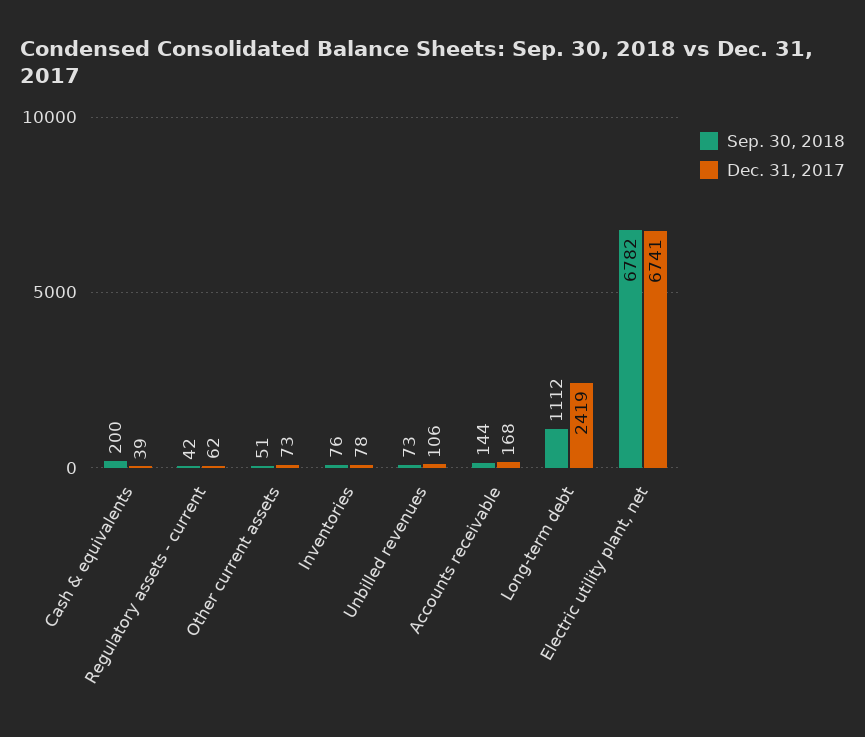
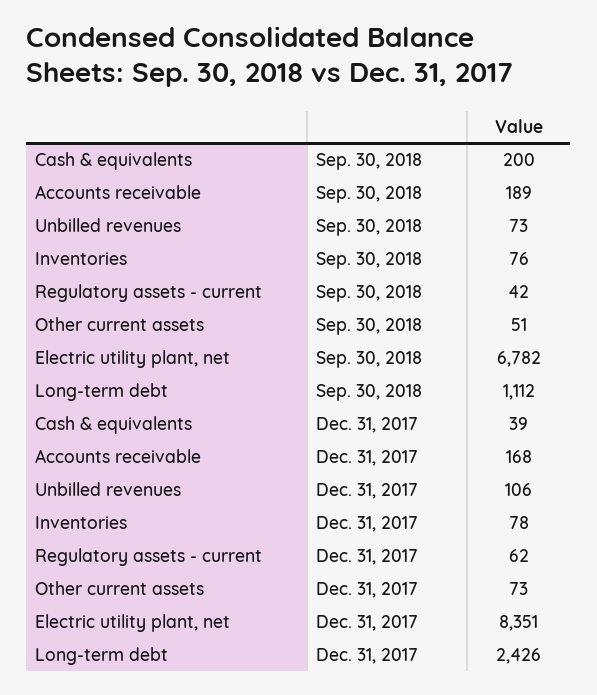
  {
    "Sep. 30, 2018": {
      "Cash & equivalents": 200,
      "Regulatory assets - current": 42,
      "Other current assets": 51,
      "Inventories": 76,
      "Unbilled revenues": 73,
-     "Accounts receivable": 144,
+     "Accounts receivable": 189,
      "Long-term debt": 1112,
      "Electric utility plant, net": 6782
    },
    "Dec. 31, 2017": {
      "Cash & equivalents": 39,
      "Regulatory assets - current": 62,
      "Other current assets": 73,
      "Inventories": 78,
      "Unbilled revenues": 106,
      "Accounts receivable": 168,
-     "Long-term debt": 2419,
+     "Long-term debt": 2426,
-     "Electric utility plant, net": 6741
+     "Electric utility plant, net": 8351
    }
  }

